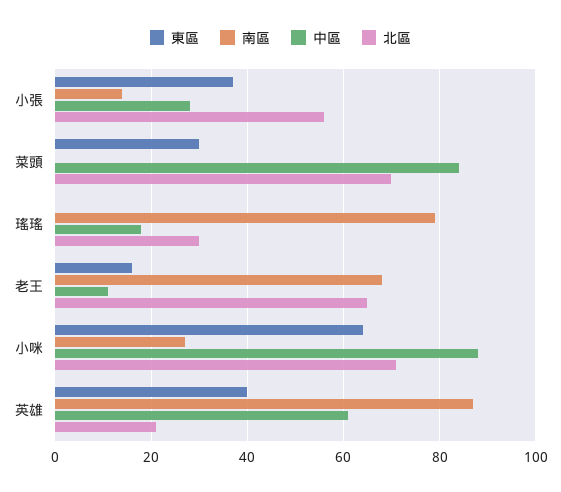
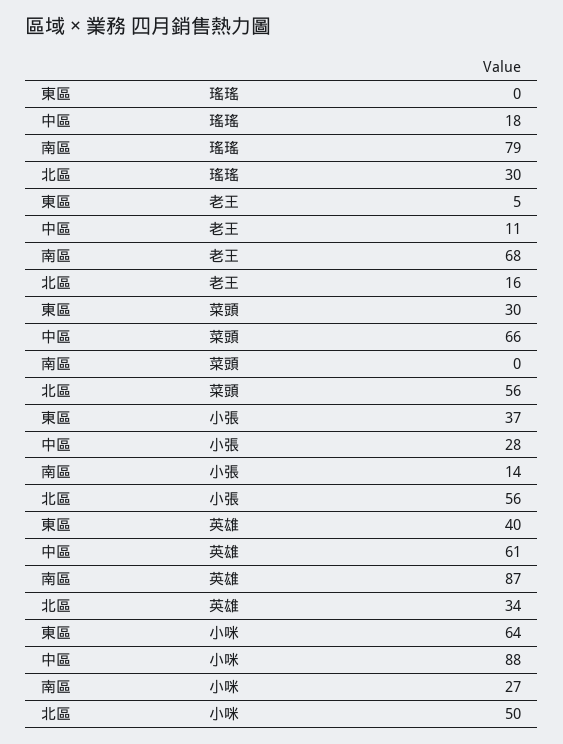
  {
    "東區": {
      "小張": 37,
      "菜頭": 30,
      "瑤瑤": 0,
-     "老王": 15,
+     "老王": 5,
      "小咪": 64,
      "英雄": 40
    },
    "南區": {
      "小張": 14,
      "菜頭": 0,
      "瑤瑤": 79,
      "老王": 68,
      "小咪": 27,
      "英雄": 87
    },
    "中區": {
      "小張": 28,
-     "菜頭": 85,
+     "菜頭": 66,
      "瑤瑤": 18,
      "老王": 11,
      "小咪": 88,
      "英雄": 61
    },
    "北區": {
      "小張": 56,
-     "菜頭": 70,
+     "菜頭": 56,
      "瑤瑤": 30,
-     "老王": 65,
+     "老王": 16,
-     "小咪": 70,
+     "小咪": 50,
-     "英雄": 20
+     "英雄": 34
    }
  }

